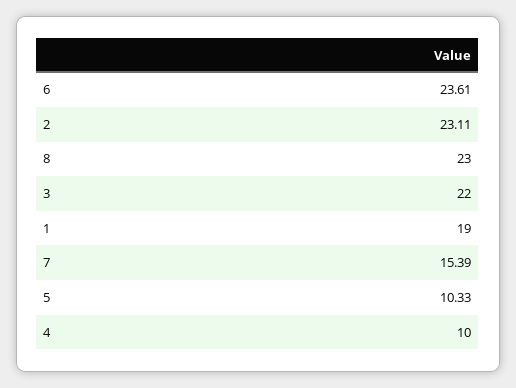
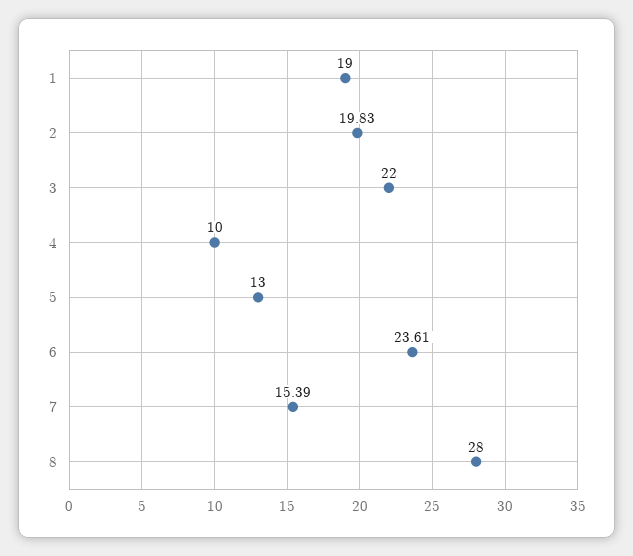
  {
    "6": 23.61,
-   "2": 23.11,
+   "2": 19.83,
-   "8": 23,
+   "8": 28,
    "3": 22,
    "1": 19,
    "7": 15.39,
-   "5": 10.33,
+   "5": 13,
    "4": 10
  }

